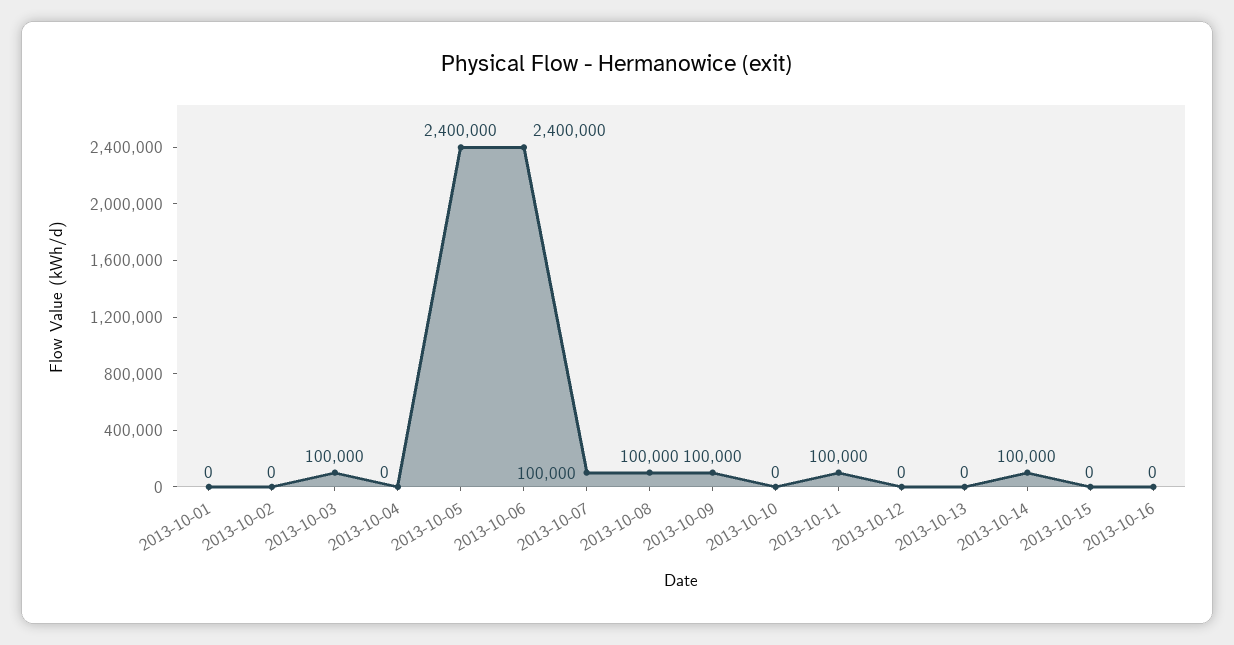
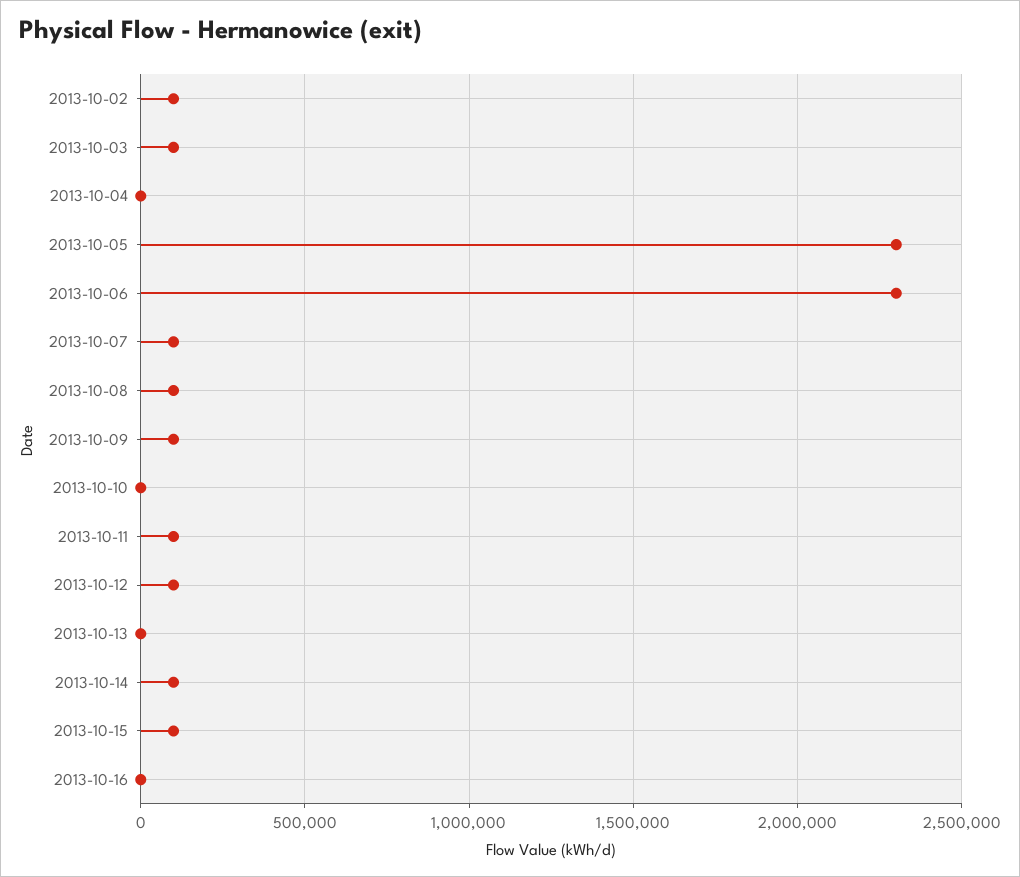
  {
-   "2013-10-01": 0,
-   "2013-10-02": 0,
+   "2013-10-02": 100000,
    "2013-10-03": 100000,
    "2013-10-04": 0,
-   "2013-10-05": 2400000,
+   "2013-10-05": 2300000,
-   "2013-10-06": 2400000,
+   "2013-10-06": 2300000,
    "2013-10-07": 100000,
    "2013-10-08": 100000,
    "2013-10-09": 100000,
    "2013-10-10": 0,
    "2013-10-11": 100000,
-   "2013-10-12": 0,
+   "2013-10-12": 100000,
    "2013-10-13": 0,
    "2013-10-14": 100000,
-   "2013-10-15": 0,
+   "2013-10-15": 100000,
    "2013-10-16": 0
  }

